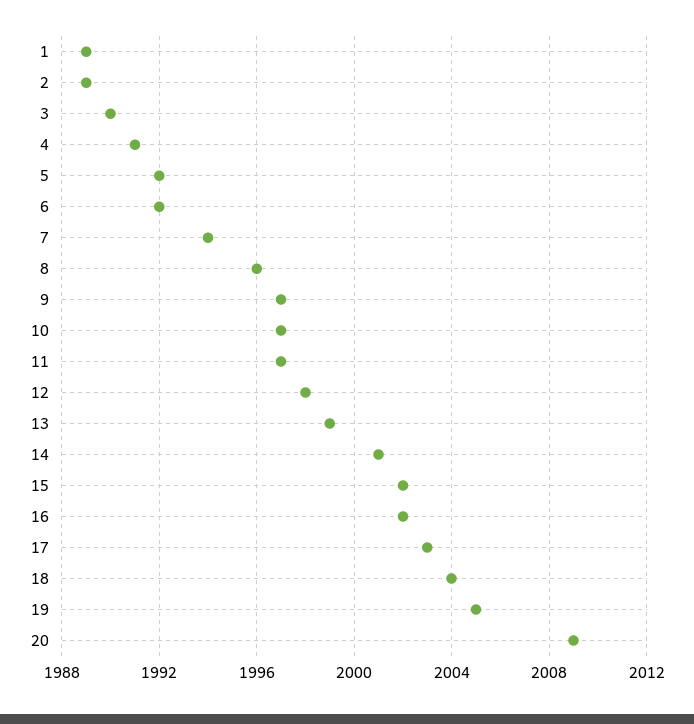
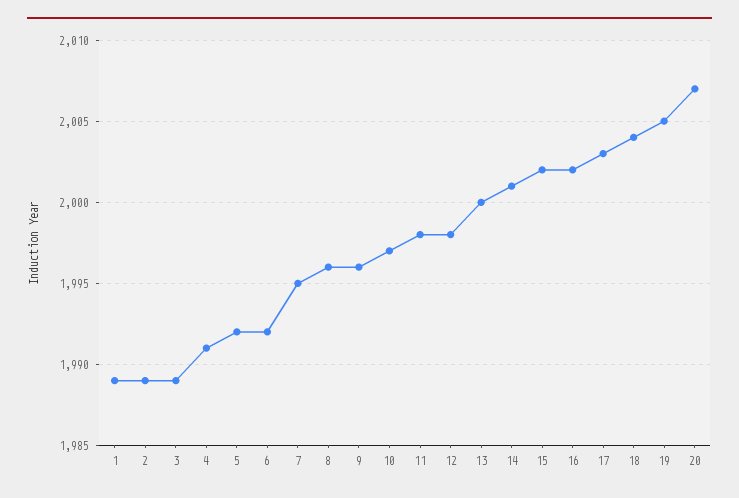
  {
    "1": 1989,
    "2": 1989,
-   "3": 1990,
+   "3": 1989,
    "4": 1991,
    "5": 1992,
    "6": 1992,
-   "7": 1994,
+   "7": 1995,
    "8": 1996,
-   "9": 1997,
+   "9": 1996,
    "10": 1997,
-   "11": 1997,
+   "11": 1998,
    "12": 1998,
-   "13": 1999,
+   "13": 2000,
    "14": 2001,
    "15": 2002,
    "16": 2002,
    "17": 2003,
    "18": 2004,
    "19": 2005,
-   "20": 2009
+   "20": 2007
  }

